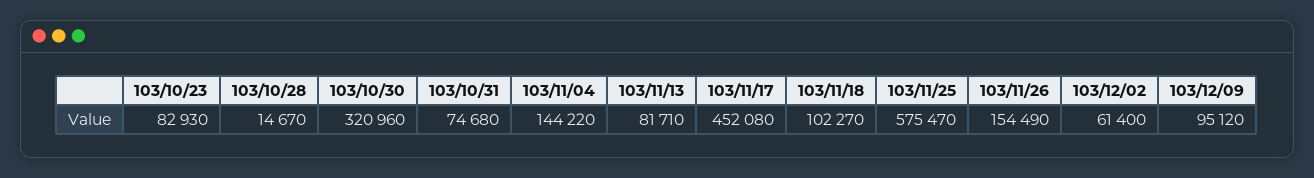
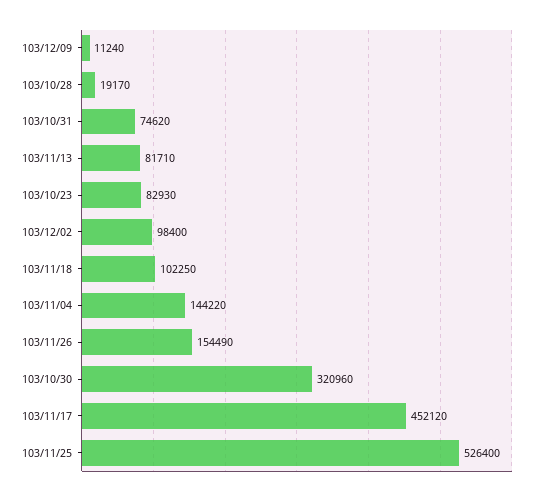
  {
    "103/10/23": 82930,
-   "103/10/28": 14670,
+   "103/10/28": 19170,
    "103/10/30": 320960,
-   "103/10/31": 74680,
+   "103/10/31": 74620,
    "103/11/04": 144220,
    "103/11/13": 81710,
-   "103/11/17": 452080,
+   "103/11/17": 452120,
-   "103/11/18": 102270,
+   "103/11/18": 102250,
-   "103/11/25": 575470,
+   "103/11/25": 526400,
    "103/11/26": 154490,
-   "103/12/02": 61400,
+   "103/12/02": 98400,
-   "103/12/09": 95120
+   "103/12/09": 11240
  }

